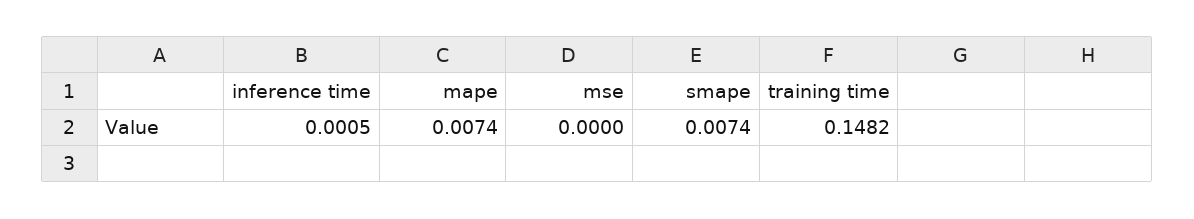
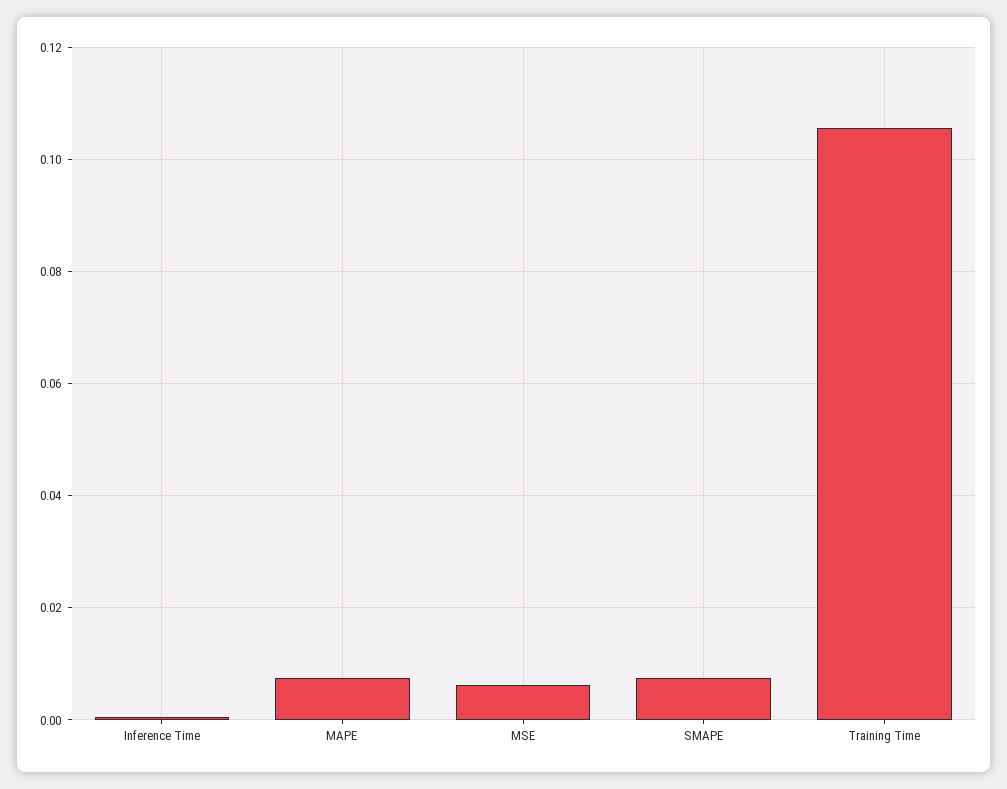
  {
    "inference time": 0.0005,
    "mape": 0.0074,
-   "mse": 0,
+   "mse": 0.006,
    "smape": 0.0074,
-   "training time": 0.1482
+   "training time": 0.106
  }

